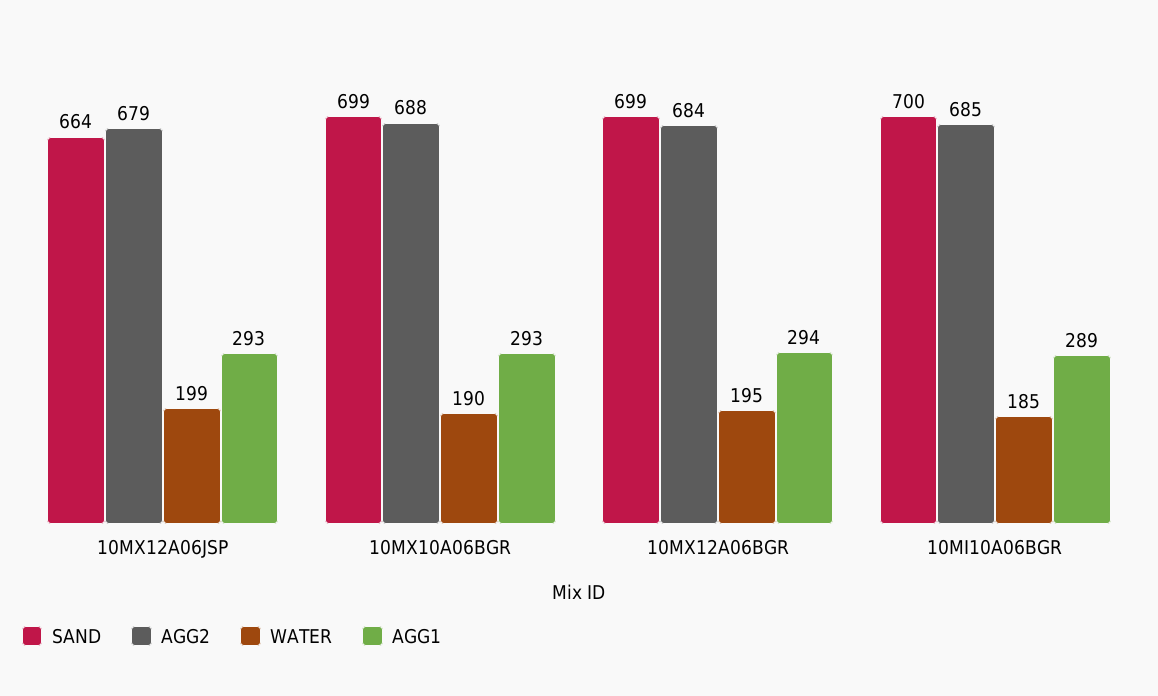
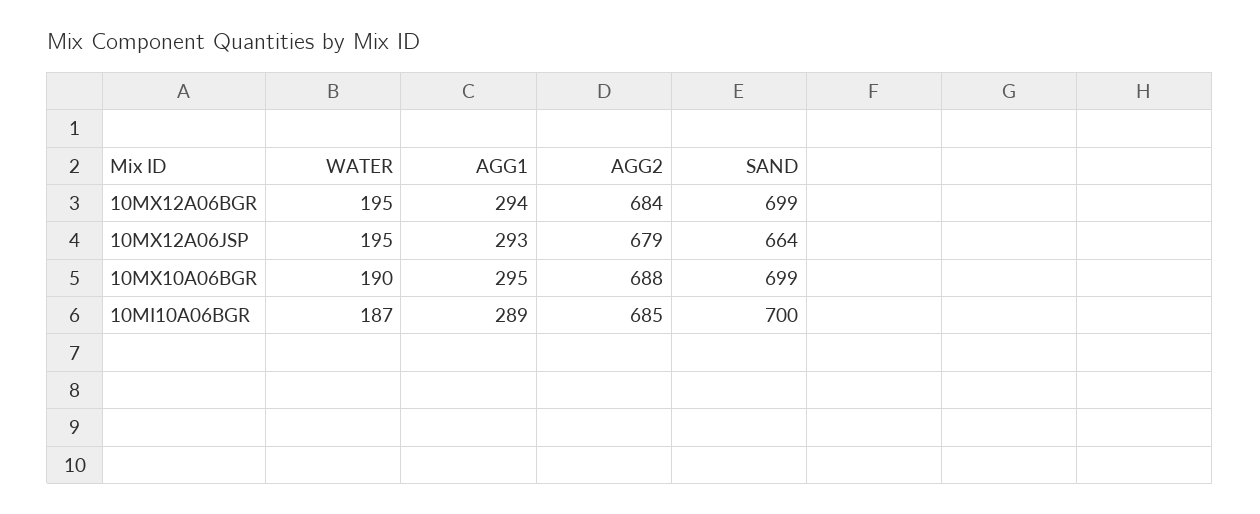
  {
    "SAND": {
      "10MX12A06JSP": 664,
      "10MX10A06BGR": 699,
      "10MX12A06BGR": 699,
      "10MI10A06BGR": 700
    },
    "AGG2": {
      "10MX12A06JSP": 679,
      "10MX10A06BGR": 688,
      "10MX12A06BGR": 684,
      "10MI10A06BGR": 685
    },
    "WATER": {
-     "10MX12A06JSP": 199,
+     "10MX12A06JSP": 195,
      "10MX10A06BGR": 190,
      "10MX12A06BGR": 195,
-     "10MI10A06BGR": 185
+     "10MI10A06BGR": 187
    },
    "AGG1": {
      "10MX12A06JSP": 293,
-     "10MX10A06BGR": 293,
+     "10MX10A06BGR": 295,
      "10MX12A06BGR": 294,
      "10MI10A06BGR": 289
    }
  }

